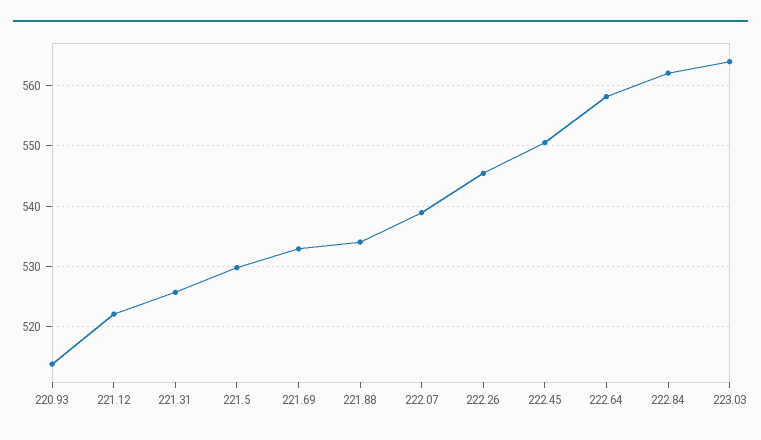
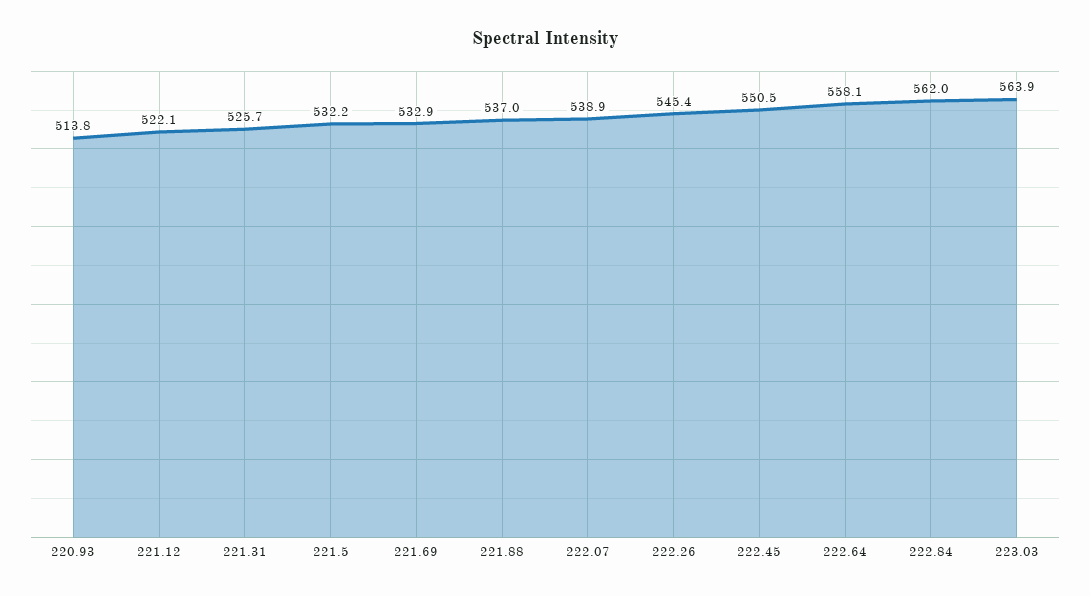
  {
    "220.93": 513.8,
    "221.12": 522.1,
    "221.31": 525.7,
-   "221.5": 530,
+   "221.5": 532.2,
    "221.69": 532.9,
-   "221.88": 534,
+   "221.88": 537,
    "222.07": 538.9,
    "222.26": 545.4,
    "222.45": 550.5,
    "222.64": 558.1,
    "222.84": 562,
    "223.03": 563.9
  }

